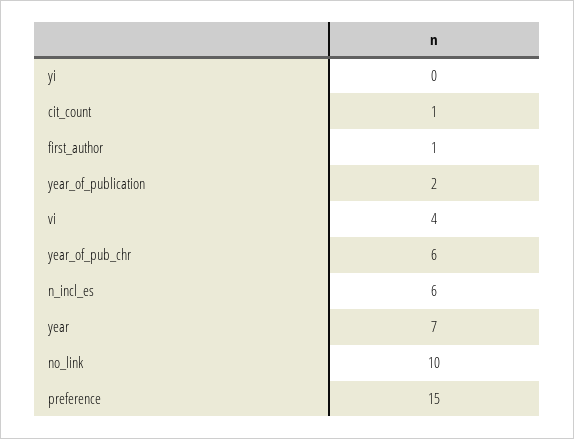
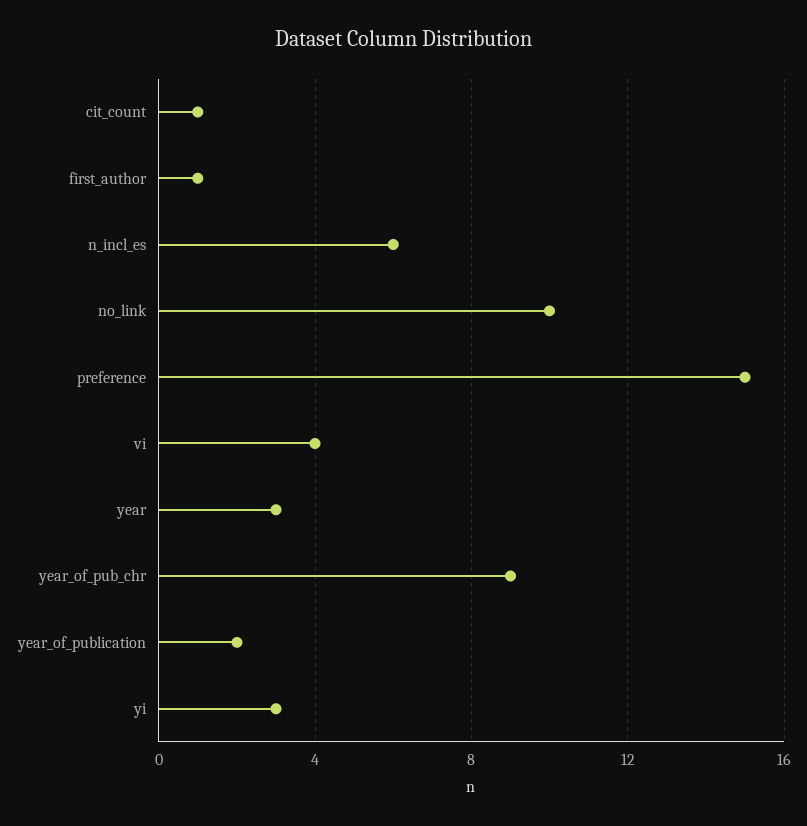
  {
-   "yi": 0,
+   "yi": 3,
    "cit_count": 1,
    "first_author": 1,
    "year_of_publication": 2,
    "vi": 4,
-   "year_of_pub_chr": 6,
+   "year_of_pub_chr": 9,
    "n_incl_es": 6,
-   "year": 7,
+   "year": 3,
    "no_link": 10,
    "preference": 15
  }

